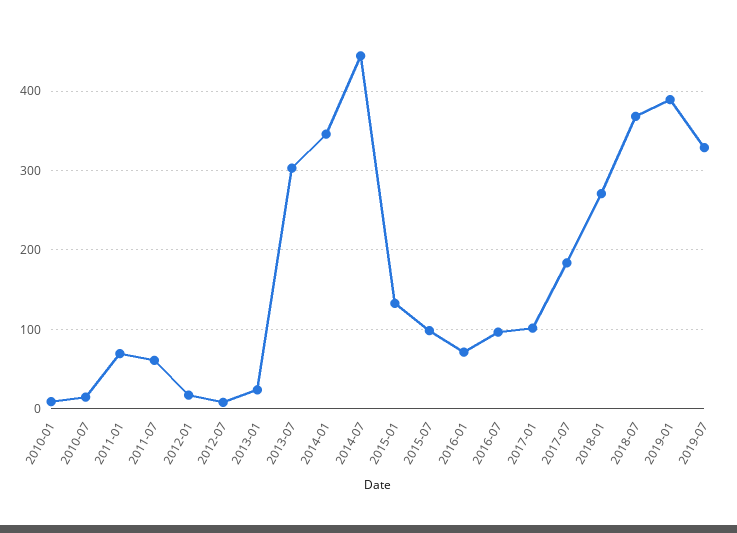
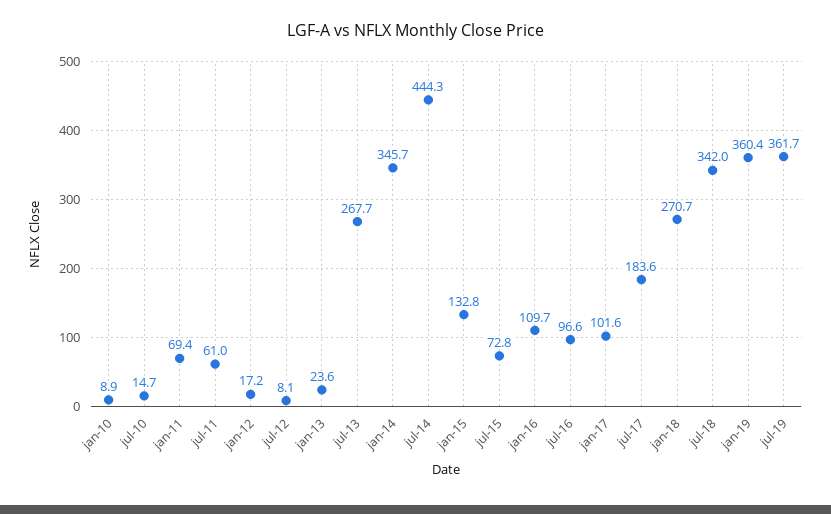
  {
    "2010-01": 8.9,
    "2010-07": 14.7,
    "2011-01": 69.4,
    "2011-07": 61,
    "2012-01": 17.2,
    "2012-07": 8.1,
    "2013-01": 23.6,
-   "2013-07": 300,
+   "2013-07": 267.7,
    "2014-01": 345.7,
    "2014-07": 444.3,
    "2015-01": 132.8,
-   "2015-07": 100,
+   "2015-07": 72.8,
-   "2016-01": 70,
+   "2016-01": 109.7,
    "2016-07": 96.6,
    "2017-01": 101.6,
    "2017-07": 183.6,
    "2018-01": 270.7,
-   "2018-07": 370,
+   "2018-07": 342,
-   "2019-01": 390,
+   "2019-01": 360.4,
-   "2019-07": 330
+   "2019-07": 361.7
  }

